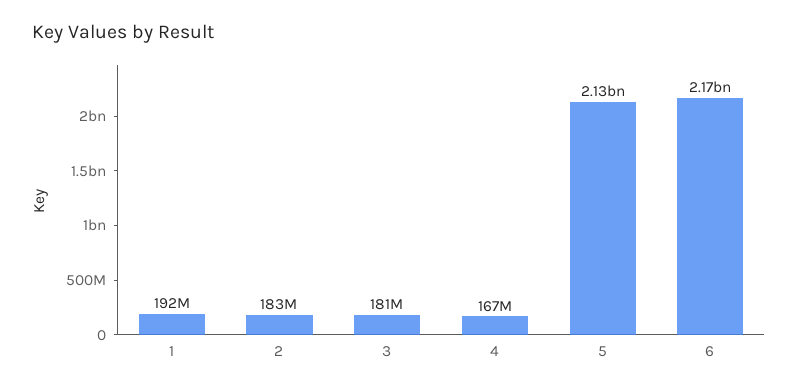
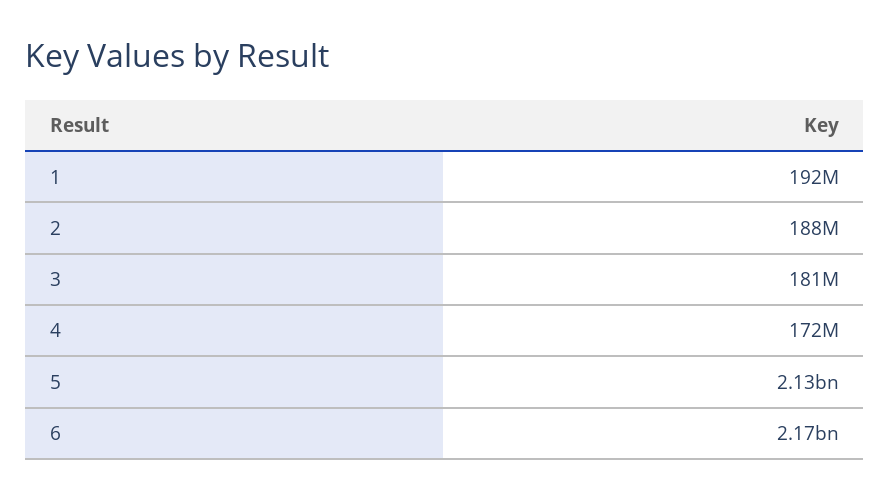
  {
    "1": 192000000,
-   "2": 183000000,
+   "2": 188000000,
    "3": 181000000,
-   "4": 167000000,
+   "4": 172000000,
    "5": 2130000000,
    "6": 2170000000
  }

